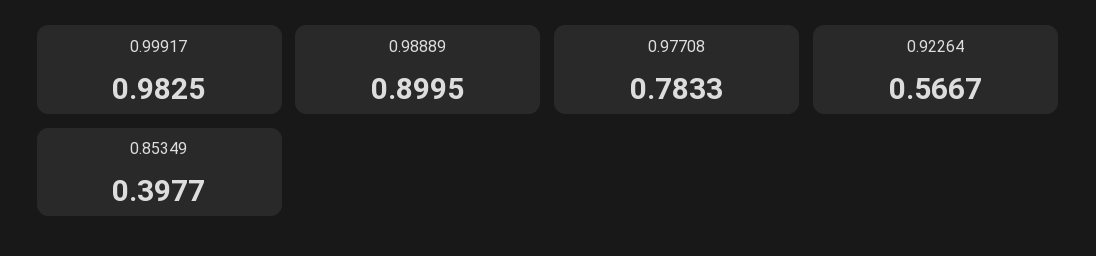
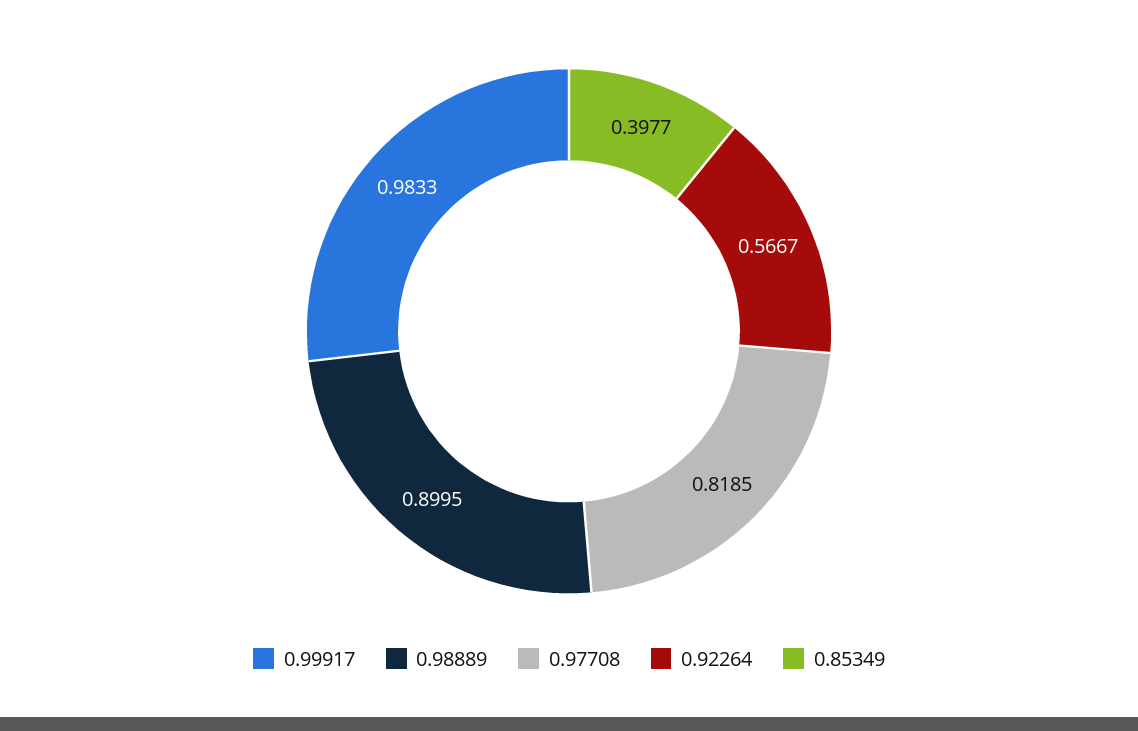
  {
-   "0.99917": 0.9825,
+   "0.99917": 0.9833,
    "0.98889": 0.8995,
-   "0.97708": 0.7833,
+   "0.97708": 0.8185,
    "0.92264": 0.5667,
    "0.85349": 0.3977
  }

